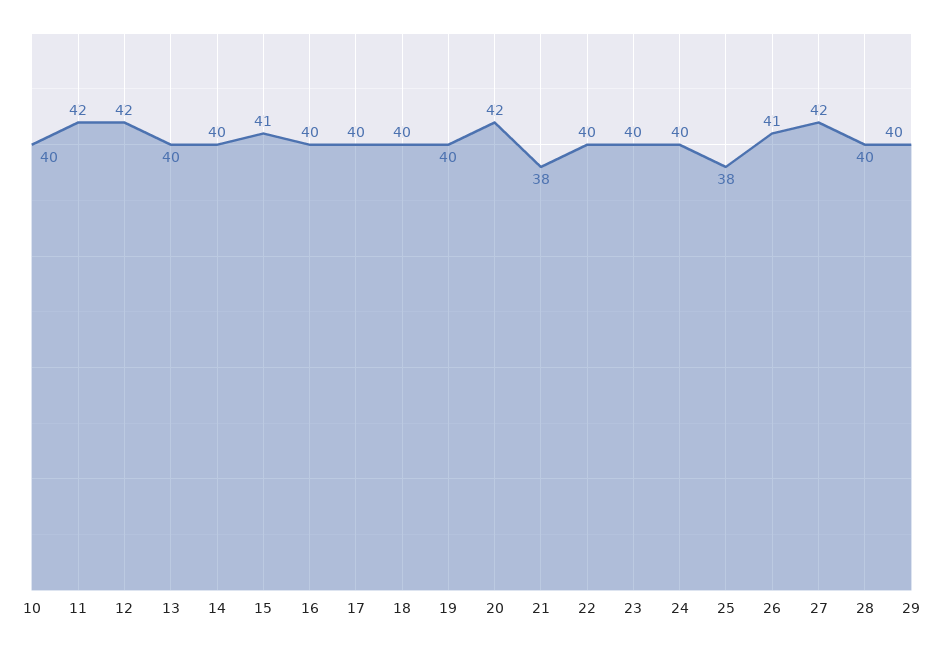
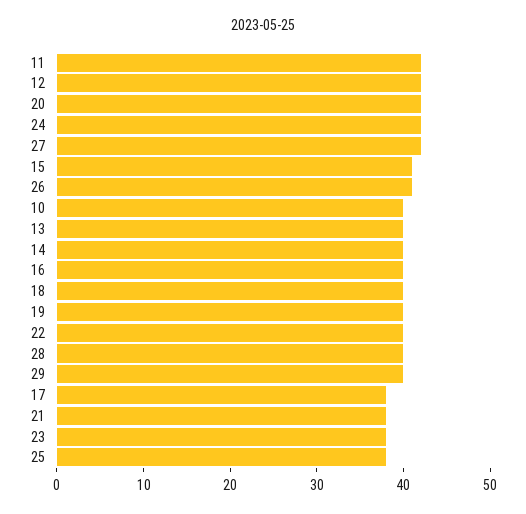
  {
    "10": 40,
    "11": 42,
    "12": 42,
    "13": 40,
    "14": 40,
    "15": 41,
    "16": 40,
-   "17": 40,
+   "17": 38,
    "18": 40,
    "19": 40,
    "20": 42,
    "21": 38,
    "22": 40,
-   "23": 40,
+   "23": 38,
-   "24": 40,
+   "24": 42,
    "25": 38,
    "26": 41,
    "27": 42,
    "28": 40,
    "29": 40
  }

